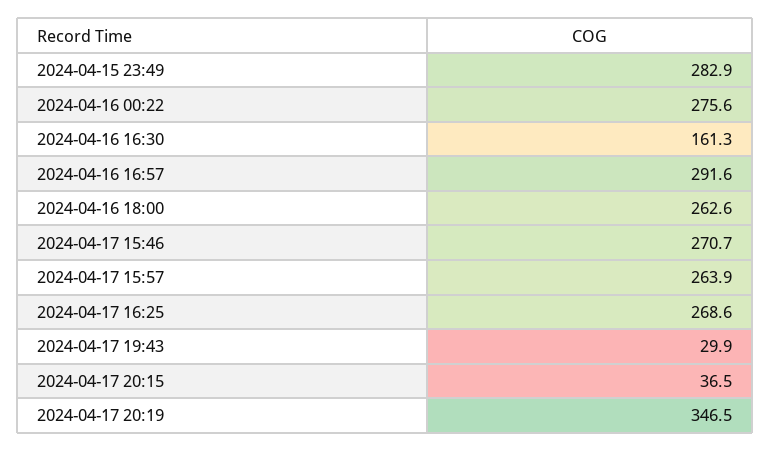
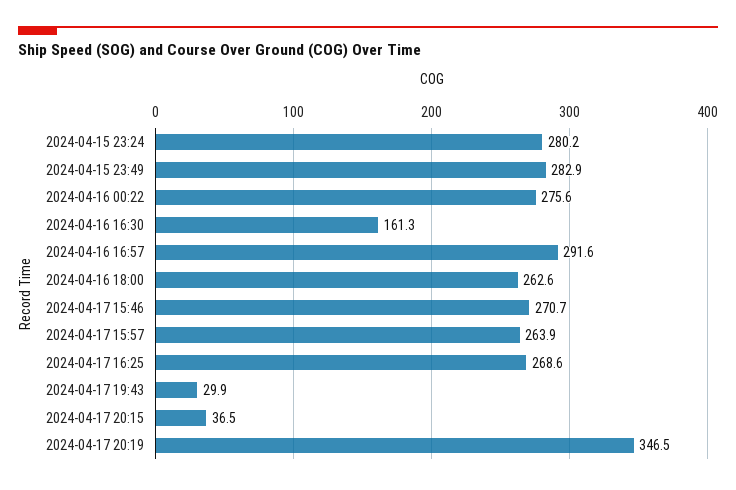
  {
    "2024-04-15 23:49": 282.9,
    "2024-04-16 00:22": 275.6,
    "2024-04-16 16:30": 161.3,
    "2024-04-16 16:57": 291.6,
    "2024-04-16 18:00": 262.6,
    "2024-04-17 15:46": 270.7,
    "2024-04-17 15:57": 263.9,
    "2024-04-17 16:25": 268.6,
    "2024-04-17 19:43": 29.9,
    "2024-04-17 20:15": 36.5,
-   "2024-04-17 20:19": 346.5
+   "2024-04-17 20:19": 346.5,
+   "2024-04-15 23:24": 280.2
  }

